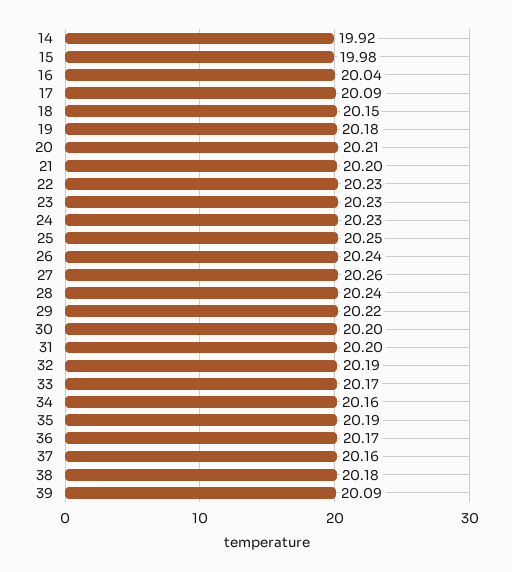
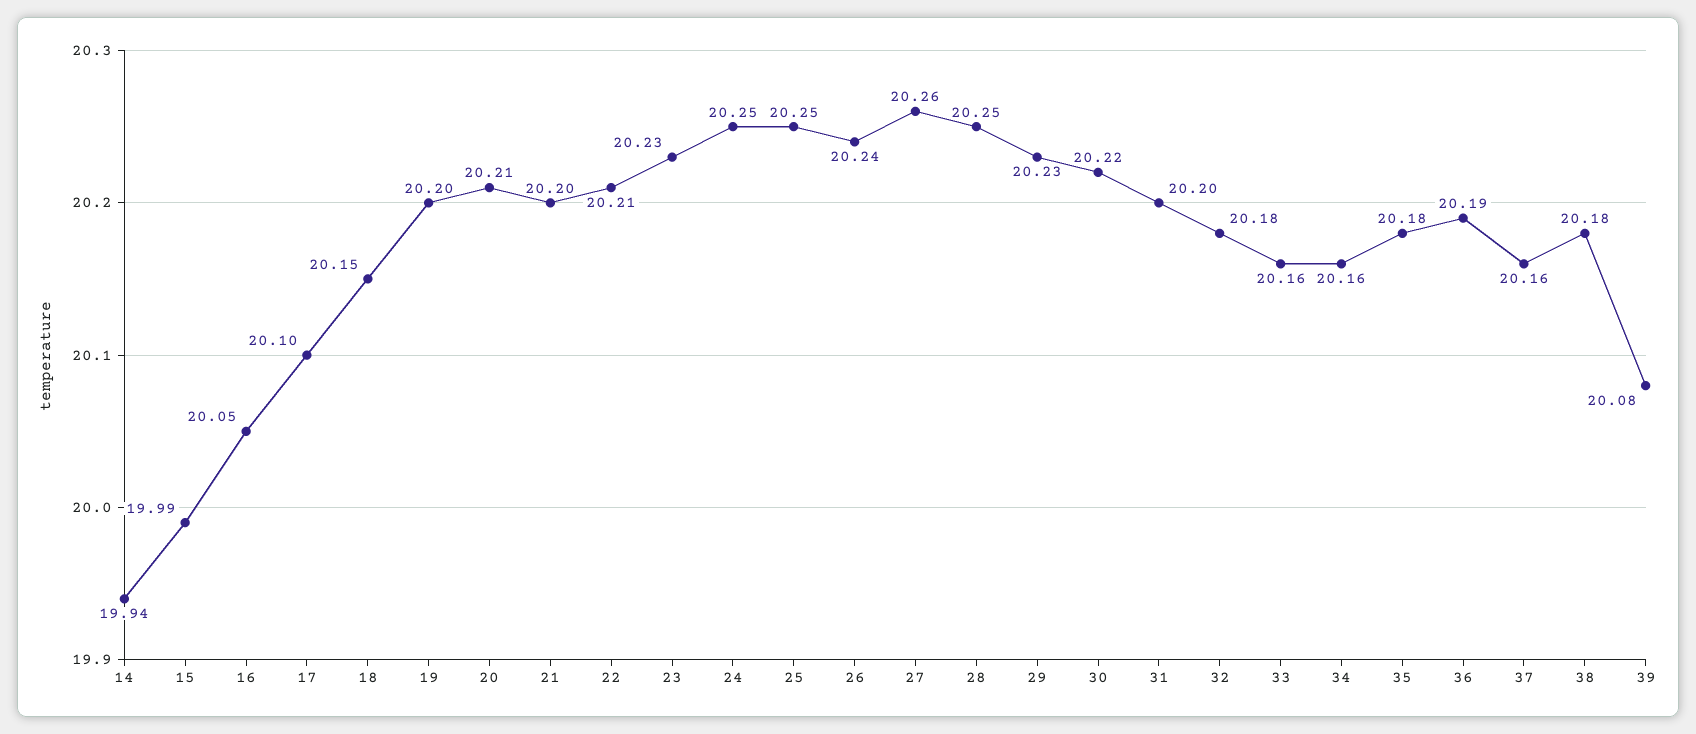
  {
-   "14": 19.92,
+   "14": 19.94,
-   "15": 19.98,
+   "15": 19.99,
-   "16": 20.04,
+   "16": 20.05,
-   "17": 20.09,
+   "17": 20.1,
    "18": 20.15,
-   "19": 20.18,
+   "19": 20.2,
    "20": 20.21,
    "21": 20.2,
-   "22": 20.23,
+   "22": 20.21,
    "23": 20.23,
-   "24": 20.23,
+   "24": 20.25,
    "25": 20.25,
    "26": 20.24,
    "27": 20.26,
-   "28": 20.24,
+   "28": 20.25,
-   "29": 20.22,
+   "29": 20.23,
-   "30": 20.2,
+   "30": 20.22,
    "31": 20.2,
-   "32": 20.19,
+   "32": 20.18,
-   "33": 20.17,
+   "33": 20.16,
    "34": 20.16,
-   "35": 20.19,
+   "35": 20.18,
-   "36": 20.17,
+   "36": 20.19,
    "37": 20.16,
    "38": 20.18,
-   "39": 20.09
+   "39": 20.08
  }

